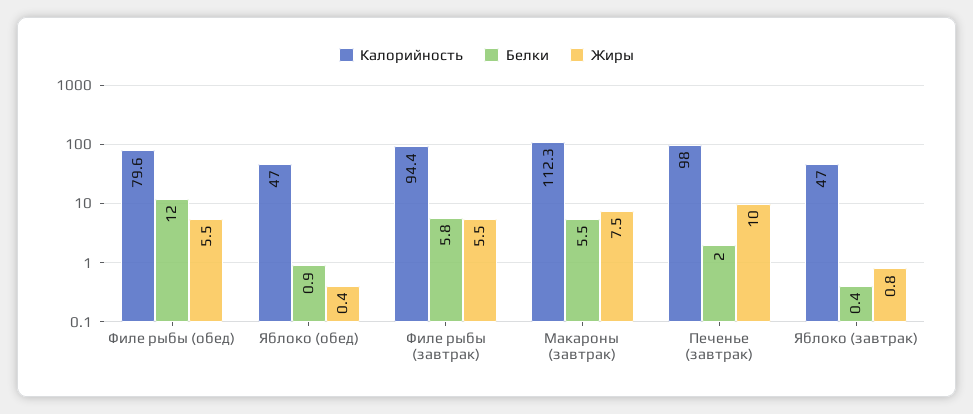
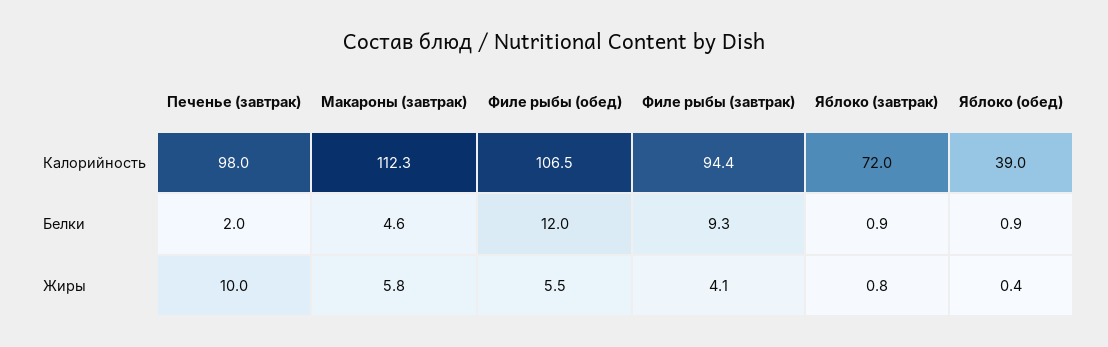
  {
    "Калорийность": {
-     "Филе рыбы (обед)": 79.6,
+     "Филе рыбы (обед)": 106.5,
-     "Яблоко (обед)": 47,
+     "Яблоко (обед)": 39,
      "Филе рыбы (завтрак)": 94.4,
      "Макароны (завтрак)": 112.3,
      "Печенье (завтрак)": 98,
-     "Яблоко (завтрак)": 47
+     "Яблоко (завтрак)": 72
    },
    "Белки": {
      "Филе рыбы (обед)": 12,
      "Яблоко (обед)": 0.9,
-     "Филе рыбы (завтрак)": 5.8,
+     "Филе рыбы (завтрак)": 9.3,
-     "Макароны (завтрак)": 5.5,
+     "Макароны (завтрак)": 4.6,
      "Печенье (завтрак)": 2,
-     "Яблоко (завтрак)": 0.4
+     "Яблоко (завтрак)": 0.9
    },
    "Жиры": {
      "Филе рыбы (обед)": 5.5,
      "Яблоко (обед)": 0.4,
-     "Филе рыбы (завтрак)": 5.5,
+     "Филе рыбы (завтрак)": 4.1,
-     "Макароны (завтрак)": 7.5,
+     "Макароны (завтрак)": 5.8,
      "Печенье (завтрак)": 10,
      "Яблоко (завтрак)": 0.8
    }
  }

